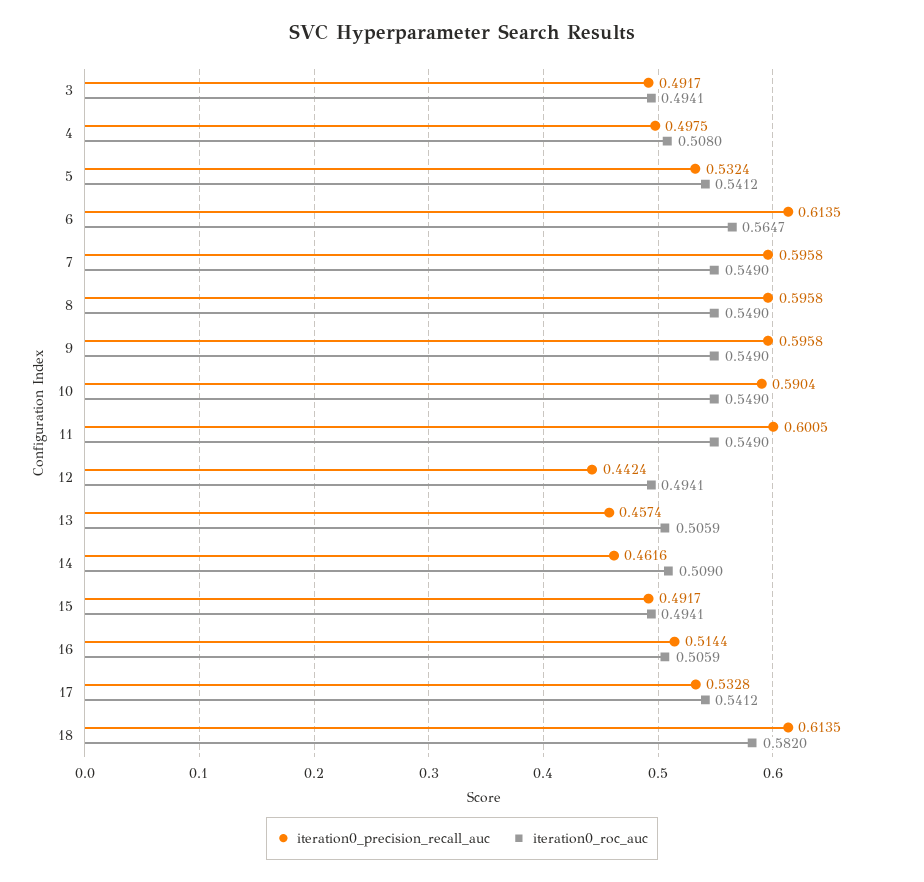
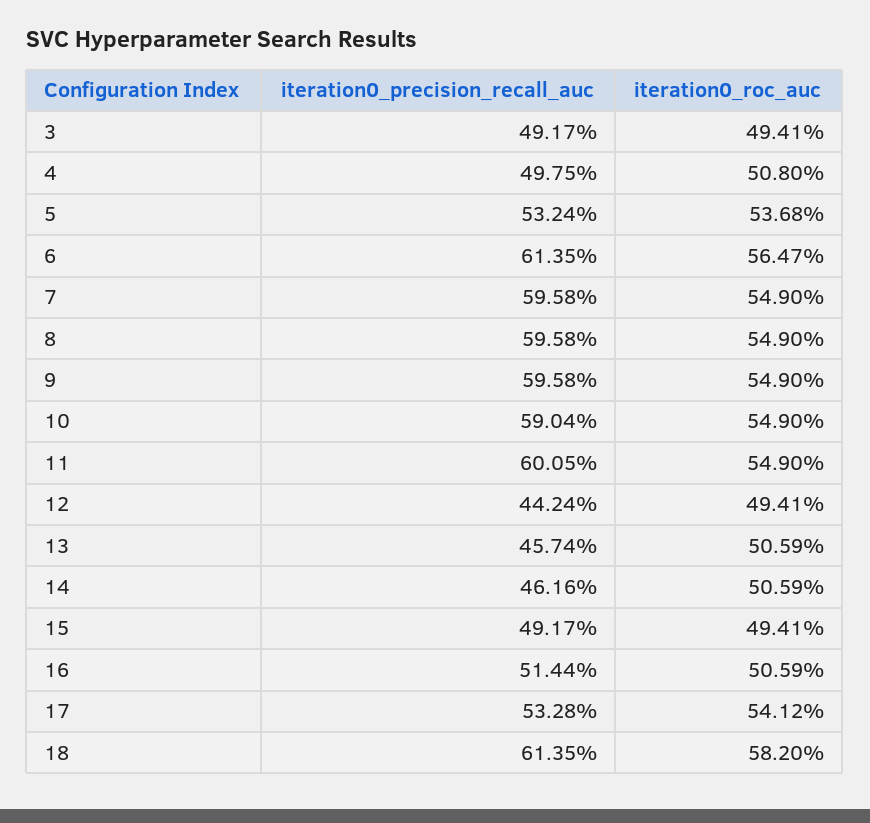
  {
    "iteration0_precision_recall_auc": {
      "3": 0.4917,
      "4": 0.4975,
      "5": 0.5324,
      "6": 0.6135,
      "7": 0.5958,
      "8": 0.5958,
      "9": 0.5958,
      "10": 0.5904,
      "11": 0.6005,
      "12": 0.4424,
      "13": 0.4574,
      "14": 0.4616,
      "15": 0.4917,
      "16": 0.5144,
      "17": 0.5328,
      "18": 0.6135
    },
    "iteration0_roc_auc": {
      "3": 0.4941,
      "4": 0.508,
-     "5": 0.5412,
+     "5": 0.5368,
      "6": 0.5647,
      "7": 0.549,
      "8": 0.549,
      "9": 0.549,
      "10": 0.549,
      "11": 0.549,
      "12": 0.4941,
      "13": 0.5059,
-     "14": 0.509,
+     "14": 0.5059,
      "15": 0.4941,
      "16": 0.5059,
      "17": 0.5412,
      "18": 0.582
    }
  }

